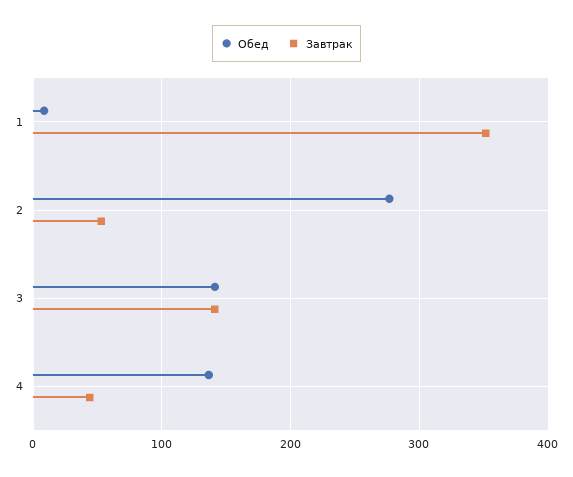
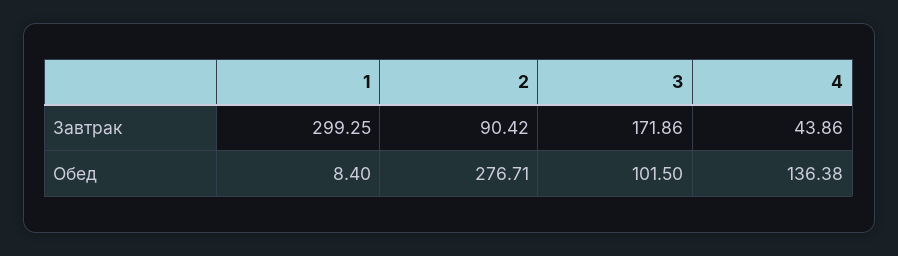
  {
    "Обед": {
      "1": 8.4,
      "2": 276.71,
-     "3": 140,
+     "3": 101.5,
      "4": 136.38
    },
    "Завтрак": {
-     "1": 350,
+     "1": 299.25,
-     "2": 50,
+     "2": 90.42,
-     "3": 140,
+     "3": 171.86,
      "4": 43.86
    }
  }

